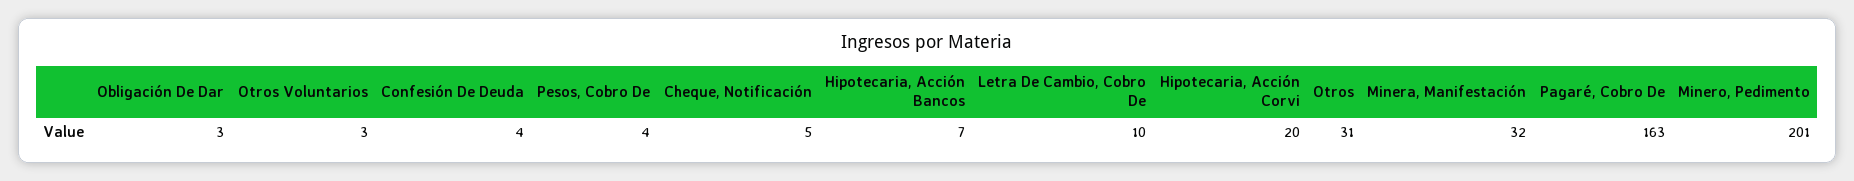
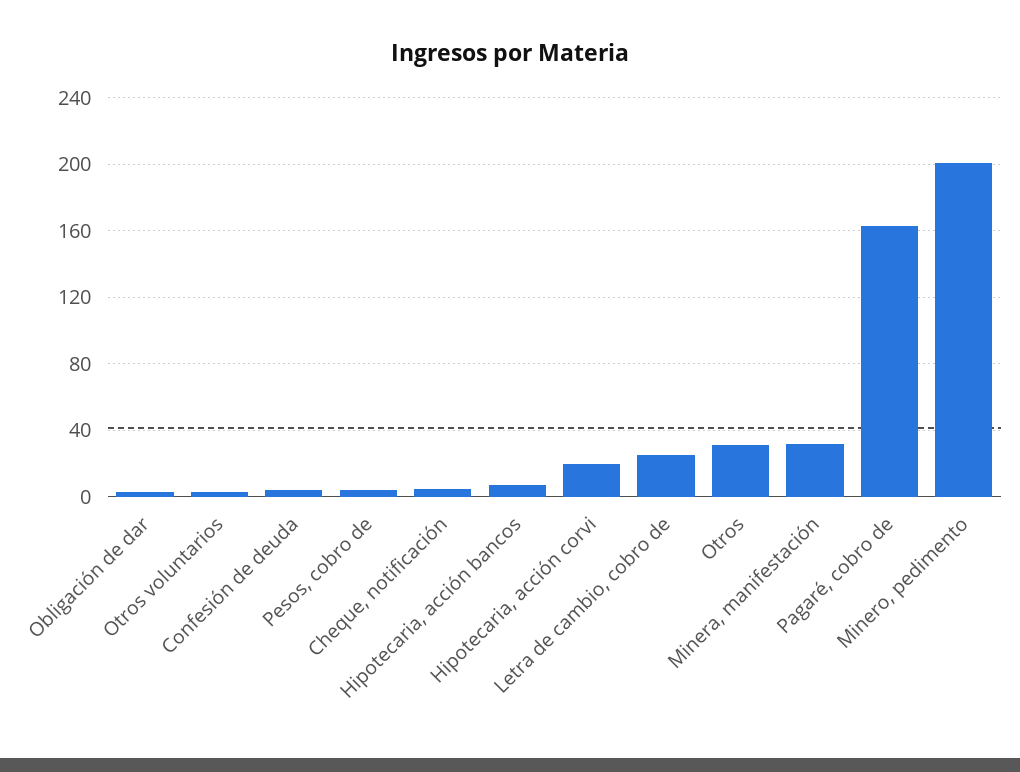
  {
    "Obligación De Dar": 3,
    "Otros Voluntarios": 3,
    "Confesión De Deuda": 4,
    "Pesos, Cobro De": 4,
    "Cheque, Notificación": 5,
    "Hipotecaria, Acción Bancos": 7,
-   "Letra De Cambio, Cobro De": 10,
+   "Letra De Cambio, Cobro De": 25,
    "Hipotecaria, Acción Corvi": 20,
    "Otros": 31,
    "Minera, Manifestación": 32,
    "Pagaré, Cobro De": 163,
    "Minero, Pedimento": 201
  }

